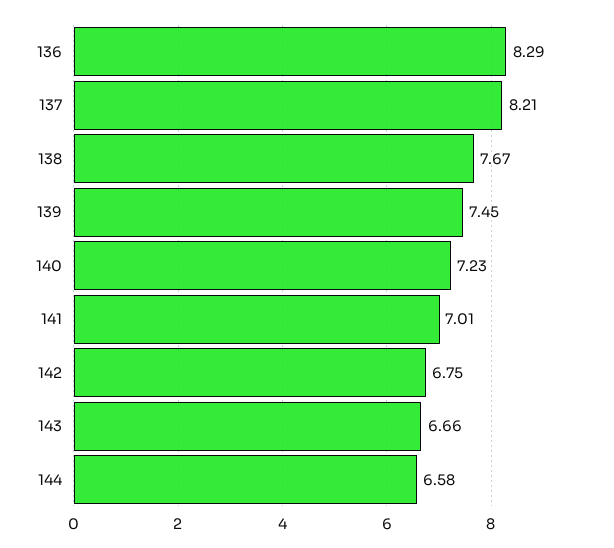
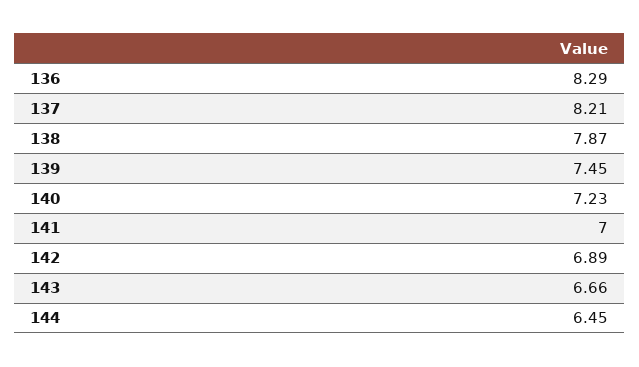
  {
    "136": 8.29,
    "137": 8.21,
-   "138": 7.67,
+   "138": 7.87,
    "139": 7.45,
    "140": 7.23,
-   "141": 7.01,
+   "141": 7,
-   "142": 6.75,
+   "142": 6.89,
    "143": 6.66,
-   "144": 6.58
+   "144": 6.45
  }

